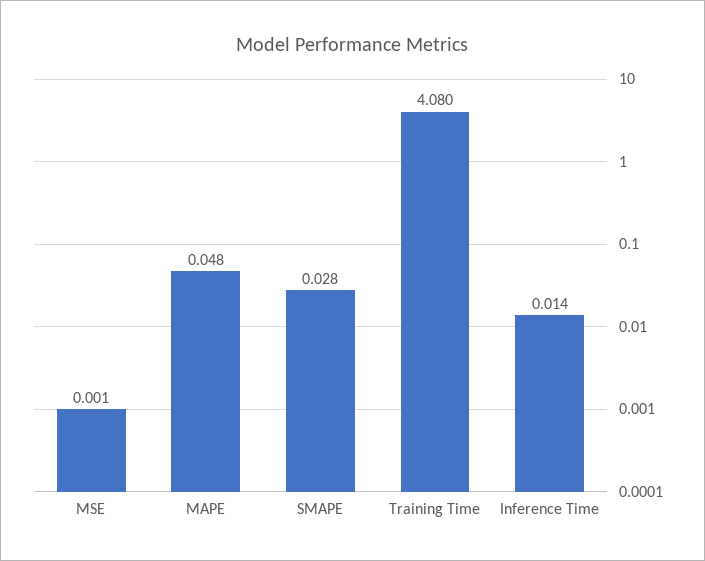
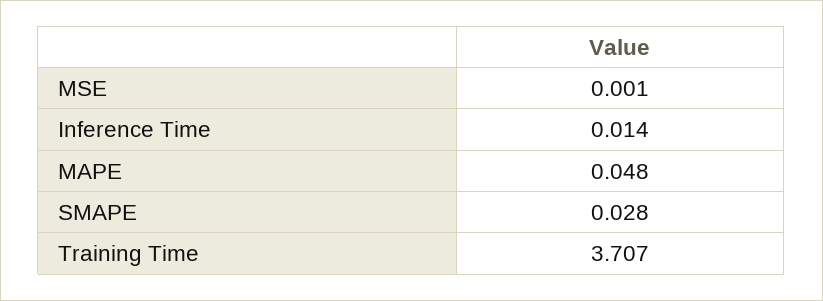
  {
    "MSE": 0.001,
    "MAPE": 0.048,
    "SMAPE": 0.028,
-   "Training Time": 4.08,
+   "Training Time": 3.707,
    "Inference Time": 0.014
  }

